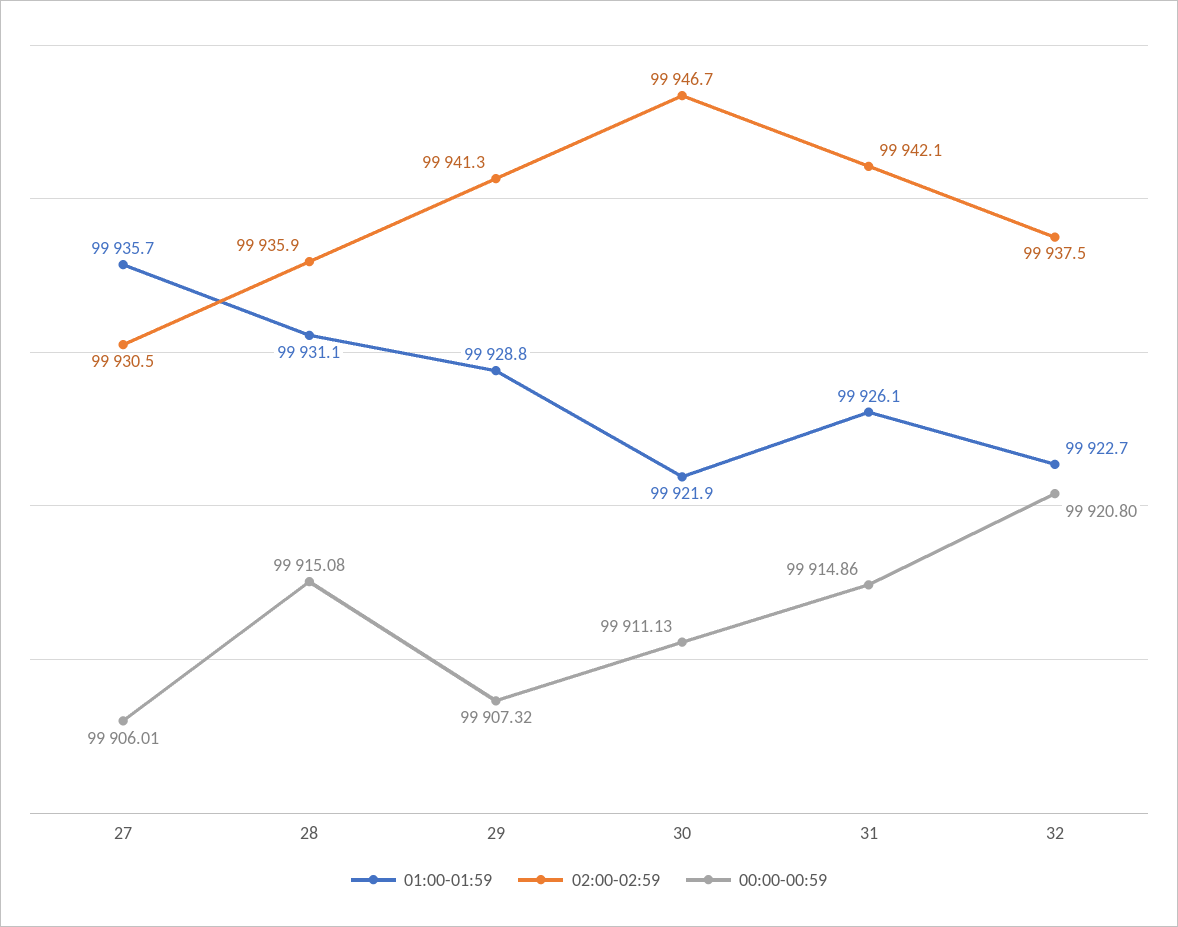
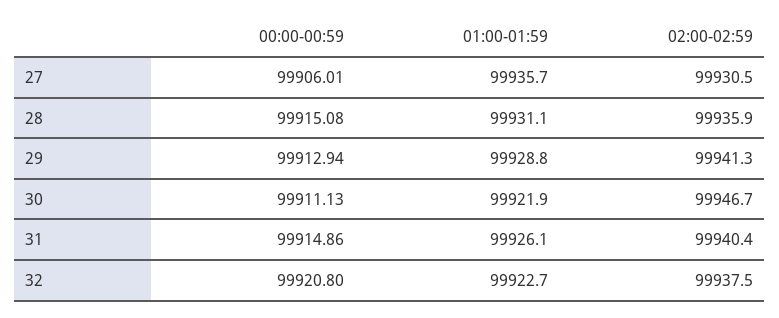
  {
    "01:00-01:59": {
      "27": 99935.7,
      "28": 99931.1,
      "29": 99928.8,
      "30": 99921.9,
      "31": 99926.1,
      "32": 99922.7
    },
    "02:00-02:59": {
      "27": 99930.5,
      "28": 99935.9,
      "29": 99941.3,
      "30": 99946.7,
-     "31": 99942.1,
+     "31": 99940.4,
      "32": 99937.5
    },
    "00:00-00:59": {
      "27": 99906.01,
      "28": 99915.08,
-     "29": 99907.32,
+     "29": 99912.94,
      "30": 99911.13,
      "31": 99914.86,
      "32": 99920.8
    }
  }

